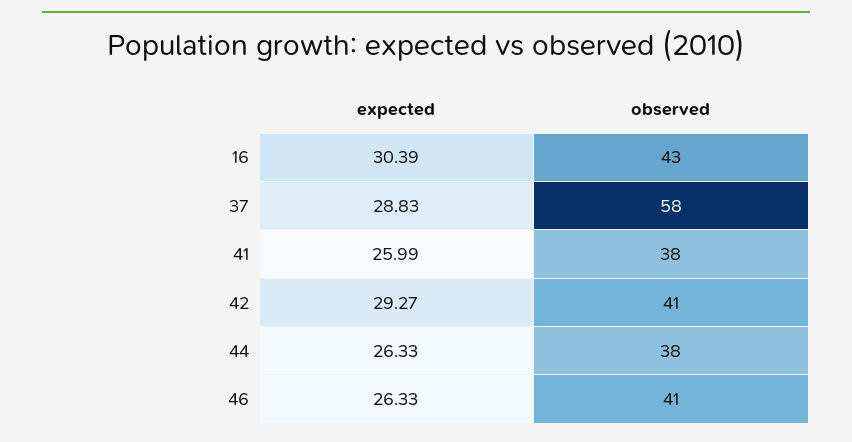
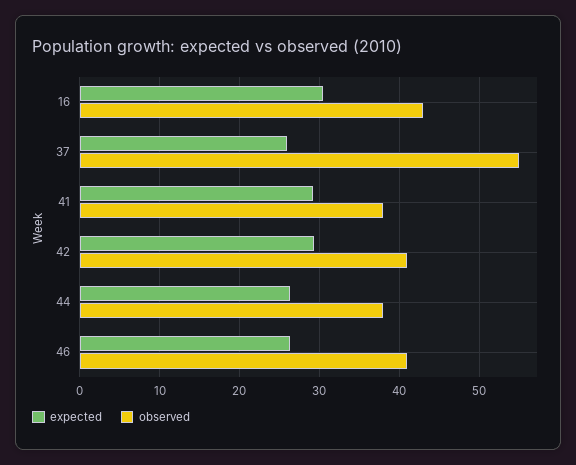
  {
    "expected": {
      "16": 30.39,
-     "37": 28.83,
+     "37": 26,
-     "41": 25.99,
+     "41": 29,
      "42": 29.27,
      "44": 26.33,
      "46": 26.33
    },
    "observed": {
      "16": 43,
-     "37": 58,
+     "37": 55,
      "41": 38,
      "42": 41,
      "44": 38,
      "46": 41
    }
  }

